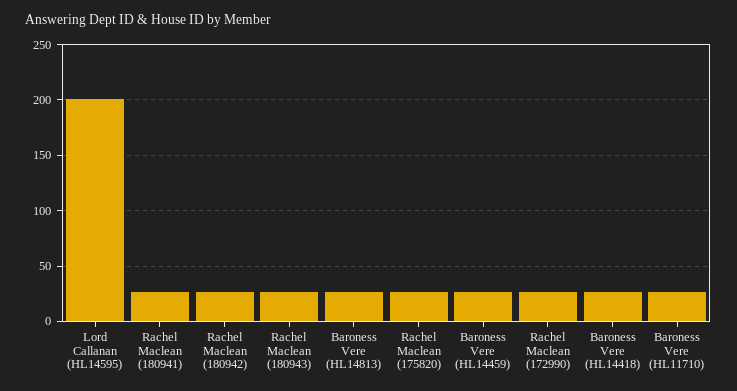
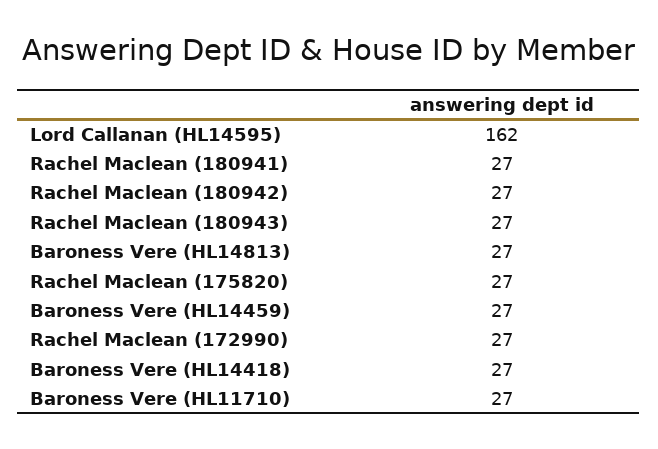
  {
-   "Lord Callanan (HL14595)": 200,
+   "Lord Callanan (HL14595)": 162,
    "Rachel Maclean (180941)": 27,
    "Rachel Maclean (180942)": 27,
    "Rachel Maclean (180943)": 27,
    "Baroness Vere (HL14813)": 27,
    "Rachel Maclean (175820)": 27,
    "Baroness Vere (HL14459)": 27,
    "Rachel Maclean (172990)": 27,
    "Baroness Vere (HL14418)": 27,
    "Baroness Vere (HL11710)": 27
  }

